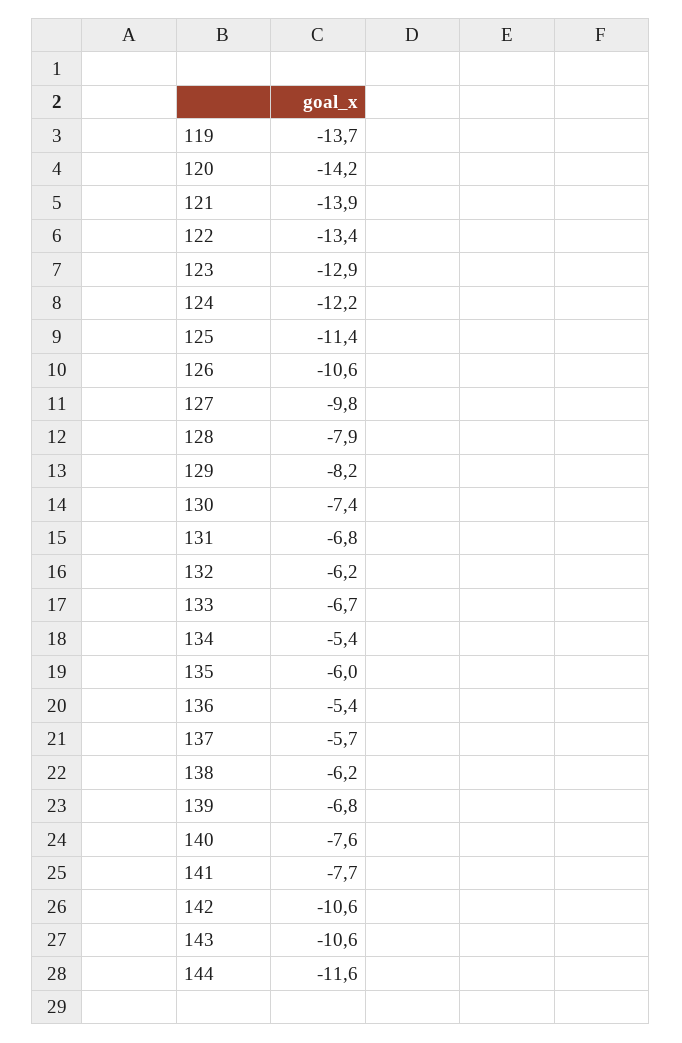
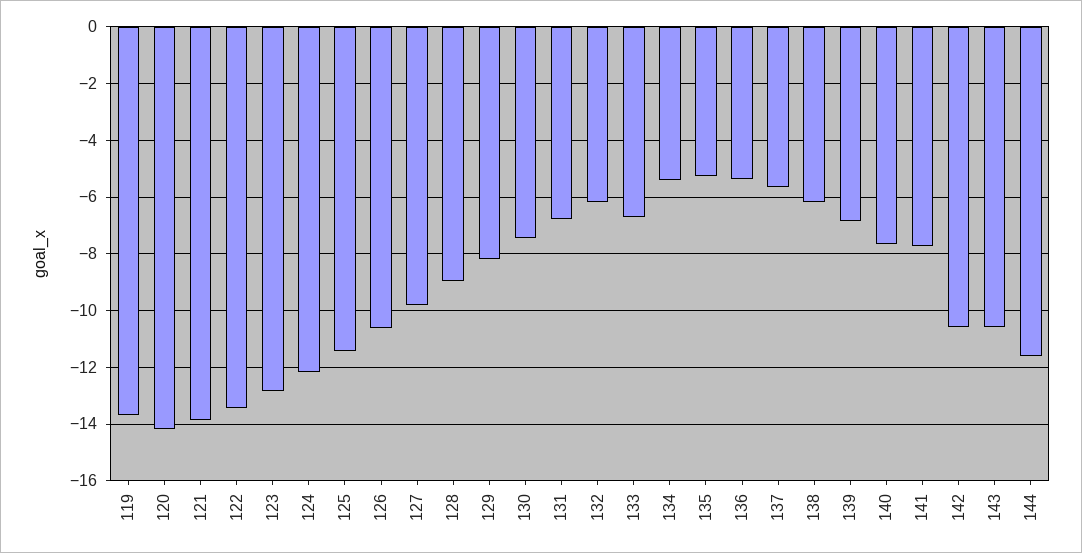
  {
    "119": -13.7,
    "120": -14.2,
    "121": -13.9,
    "122": -13.4,
    "123": -12.9,
    "124": -12.2,
    "125": -11.4,
    "126": -10.6,
    "127": -9.8,
-   "128": -7.9,
+   "128": -9,
    "129": -8.2,
    "130": -7.4,
    "131": -6.8,
    "132": -6.2,
    "133": -6.7,
    "134": -5.4,
-   "135": -6,
+   "135": -5.25,
    "136": -5.4,
    "137": -5.7,
    "138": -6.2,
    "139": -6.8,
    "140": -7.6,
    "141": -7.7,
    "142": -10.6,
    "143": -10.6,
    "144": -11.6
  }

